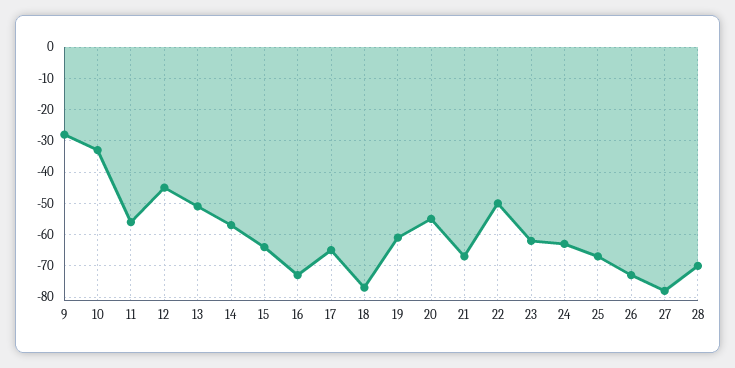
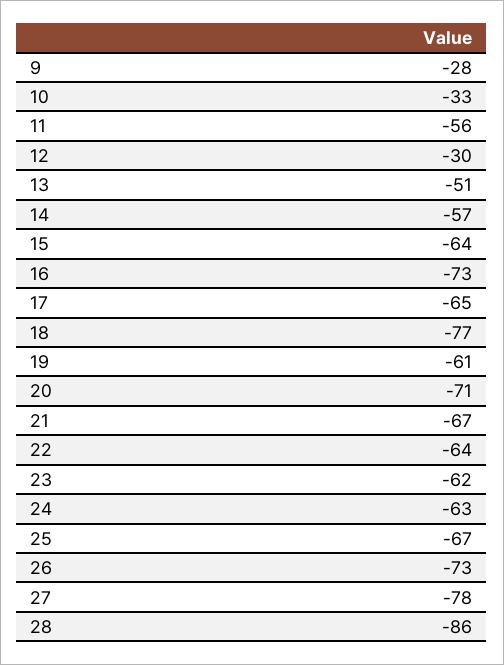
  {
    "9": -28,
    "10": -33,
    "11": -56,
-   "12": -45,
+   "12": -30,
    "13": -51,
    "14": -57,
    "15": -64,
    "16": -73,
    "17": -65,
    "18": -77,
    "19": -61,
-   "20": -55,
+   "20": -71,
    "21": -67,
-   "22": -50,
+   "22": -64,
    "23": -62,
    "24": -63,
    "25": -67,
    "26": -73,
    "27": -78,
-   "28": -70
+   "28": -86
  }

